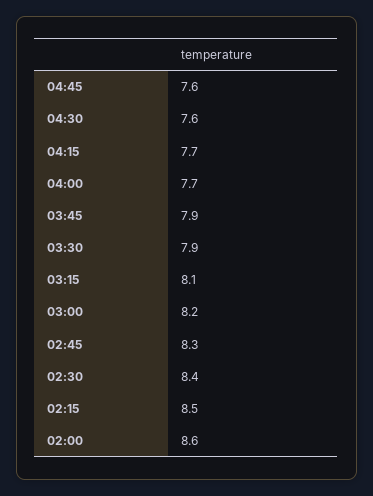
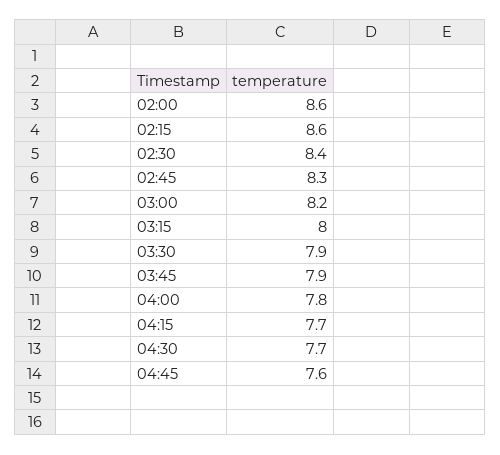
  {
    "04:45": 7.6,
-   "04:30": 7.6,
+   "04:30": 7.7,
    "04:15": 7.7,
-   "04:00": 7.7,
+   "04:00": 7.8,
    "03:45": 7.9,
    "03:30": 7.9,
-   "03:15": 8.1,
+   "03:15": 8,
    "03:00": 8.2,
    "02:45": 8.3,
    "02:30": 8.4,
-   "02:15": 8.5,
+   "02:15": 8.6,
    "02:00": 8.6
  }

